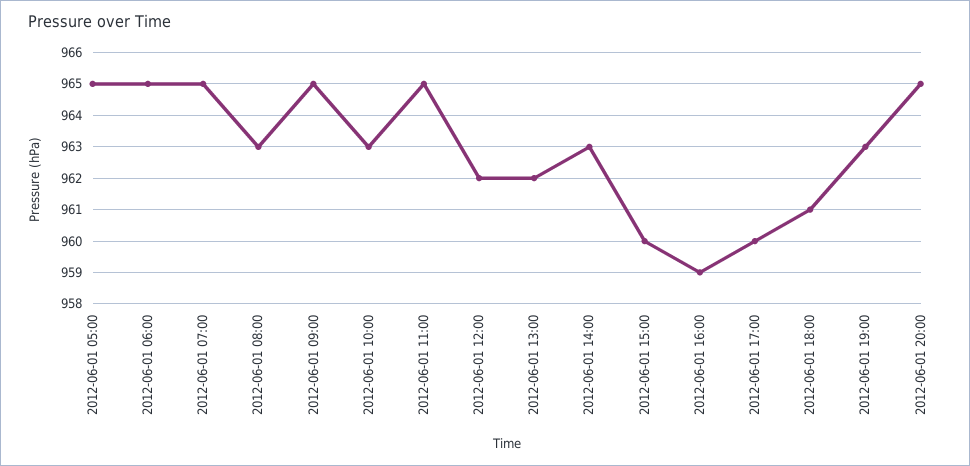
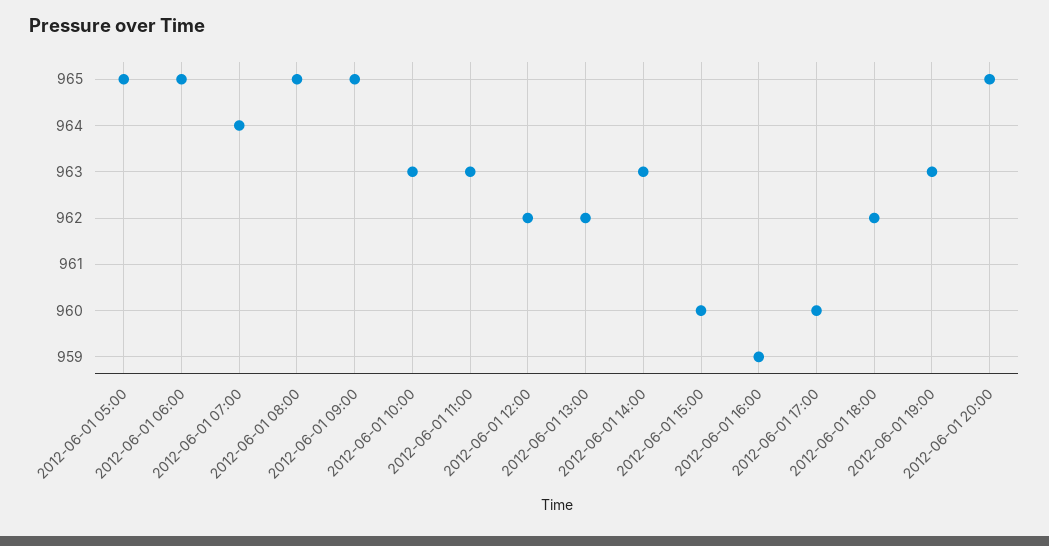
  {
    "2012-06-01 05:00": 965,
    "2012-06-01 06:00": 965,
-   "2012-06-01 07:00": 965,
+   "2012-06-01 07:00": 964,
-   "2012-06-01 08:00": 963,
+   "2012-06-01 08:00": 965,
    "2012-06-01 09:00": 965,
    "2012-06-01 10:00": 963,
-   "2012-06-01 11:00": 965,
+   "2012-06-01 11:00": 963,
    "2012-06-01 12:00": 962,
    "2012-06-01 13:00": 962,
    "2012-06-01 14:00": 963,
    "2012-06-01 15:00": 960,
    "2012-06-01 16:00": 959,
    "2012-06-01 17:00": 960,
-   "2012-06-01 18:00": 961,
+   "2012-06-01 18:00": 962,
    "2012-06-01 19:00": 963,
    "2012-06-01 20:00": 965
  }

